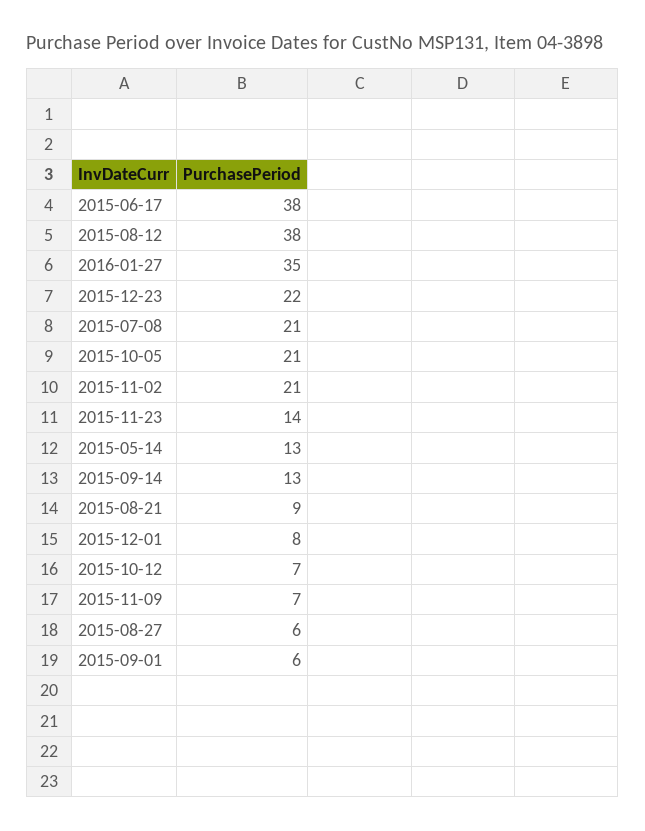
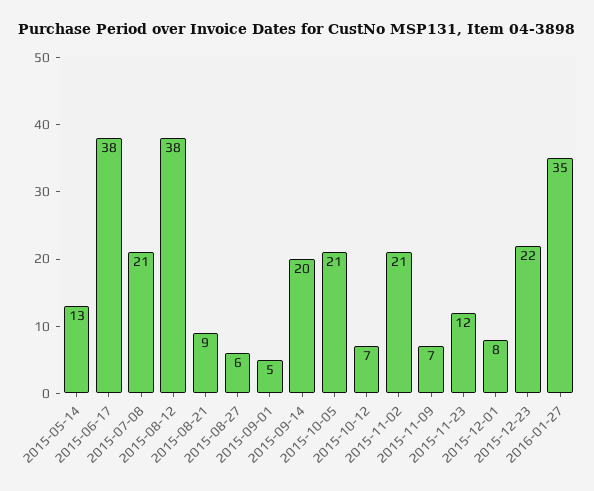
  {
    "2015-06-17": 38,
    "2015-08-12": 38,
    "2016-01-27": 35,
    "2015-12-23": 22,
    "2015-07-08": 21,
    "2015-10-05": 21,
    "2015-11-02": 21,
-   "2015-11-23": 14,
+   "2015-11-23": 12,
    "2015-05-14": 13,
-   "2015-09-14": 13,
+   "2015-09-14": 20,
    "2015-08-21": 9,
    "2015-12-01": 8,
    "2015-10-12": 7,
    "2015-11-09": 7,
    "2015-08-27": 6,
-   "2015-09-01": 6
+   "2015-09-01": 5
  }

